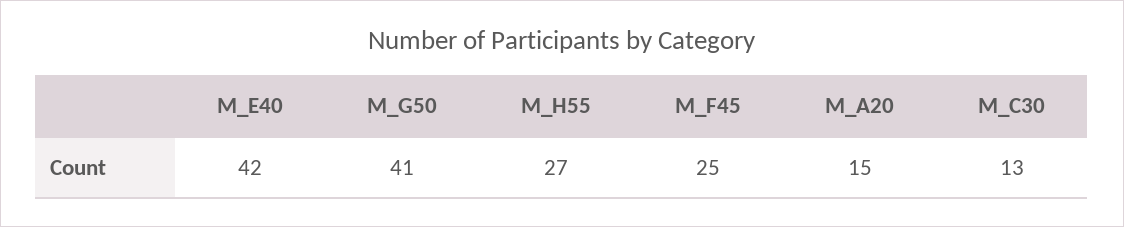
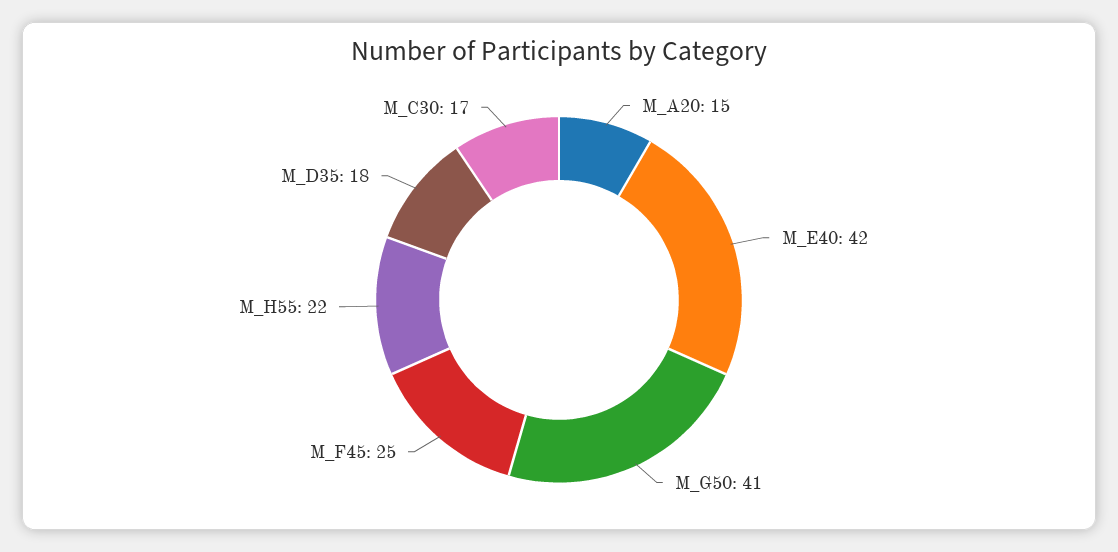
  {
    "M_E40": 42,
    "M_G50": 41,
-   "M_H55": 27,
+   "M_H55": 22,
    "M_F45": 25,
    "M_A20": 15,
-   "M_C30": 13
+   "M_C30": 17,
+   "M_D35": 18
  }

